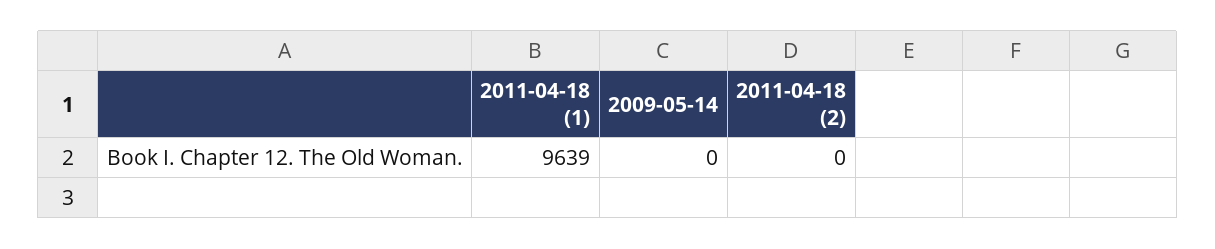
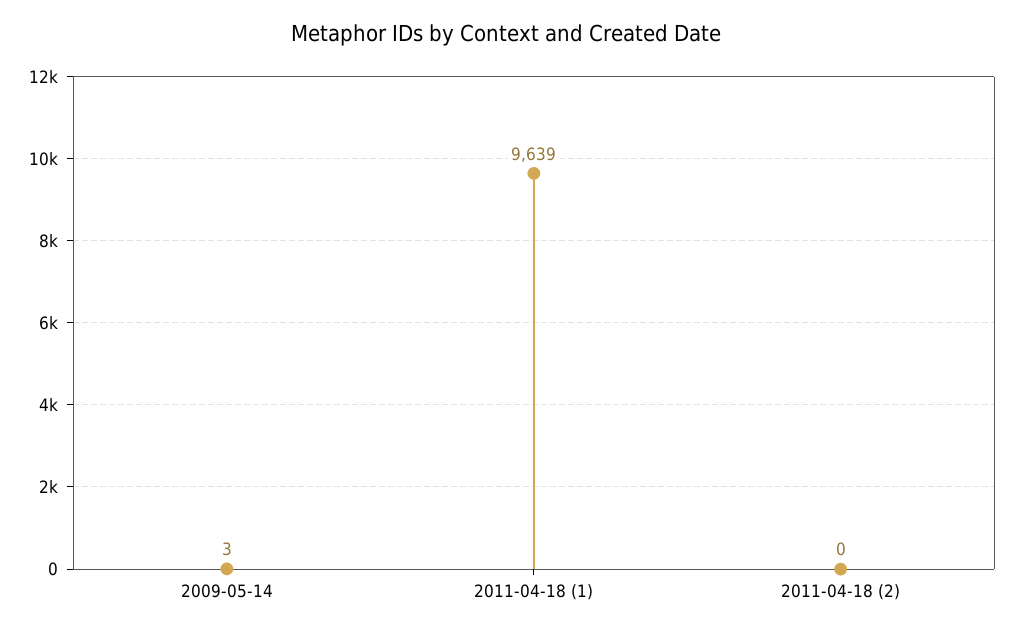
  {
    "2011-04-18 (1)": 9639,
-   "2009-05-14": 0,
+   "2009-05-14": 3,
    "2011-04-18 (2)": 0
  }

